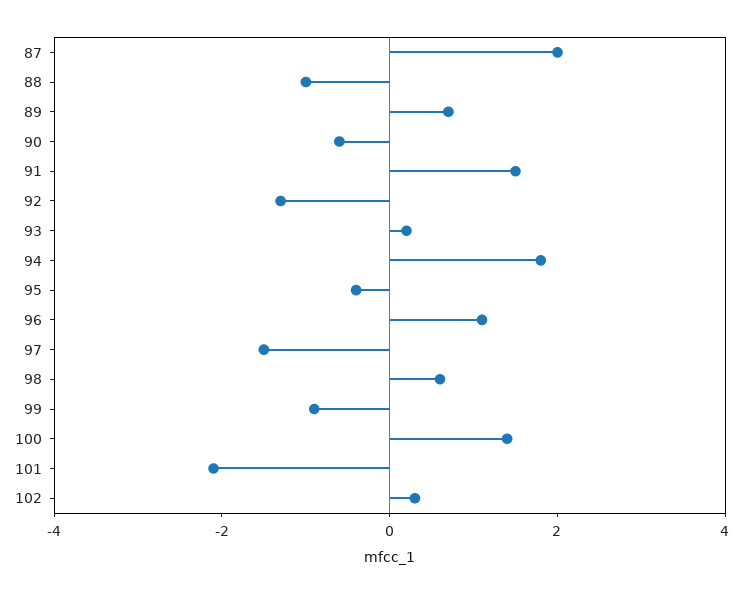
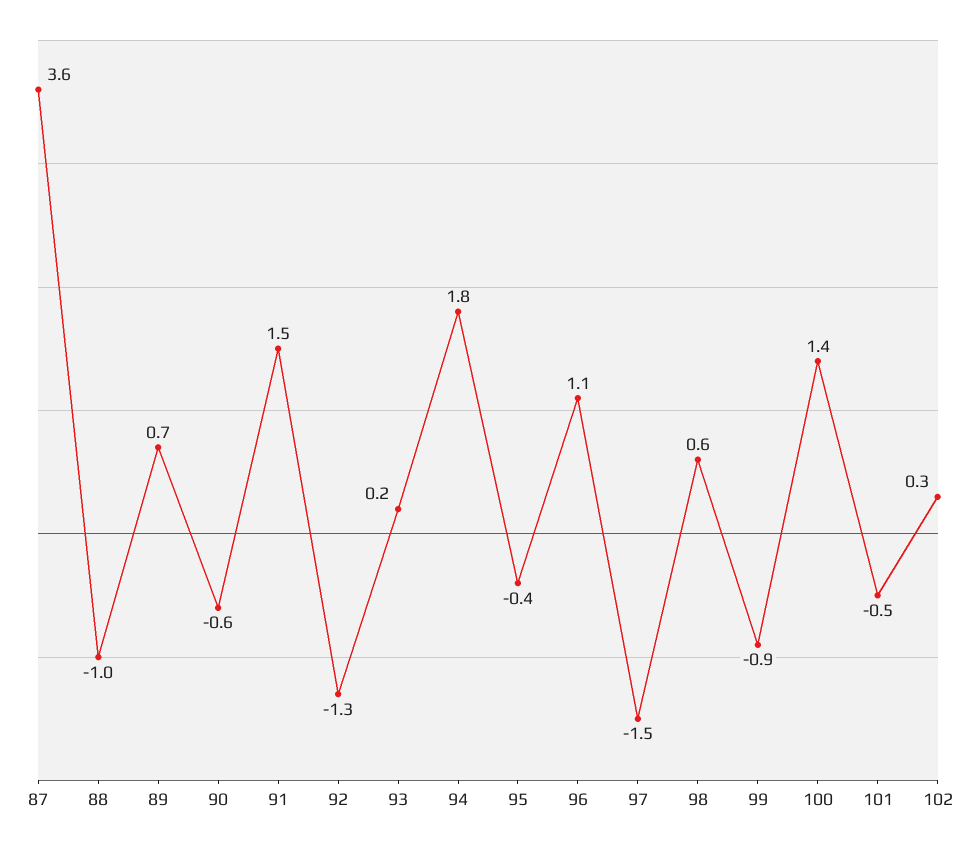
  {
-   "87": 2,
+   "87": 3.6,
    "88": -1,
    "89": 0.7,
    "90": -0.6,
    "91": 1.5,
    "92": -1.3,
    "93": 0.2,
    "94": 1.8,
    "95": -0.4,
    "96": 1.1,
    "97": -1.5,
    "98": 0.6,
    "99": -0.9,
    "100": 1.4,
-   "101": -2,
+   "101": -0.5,
    "102": 0.3
  }

